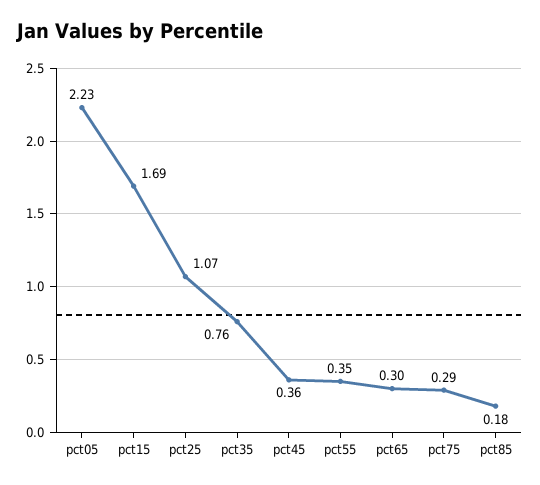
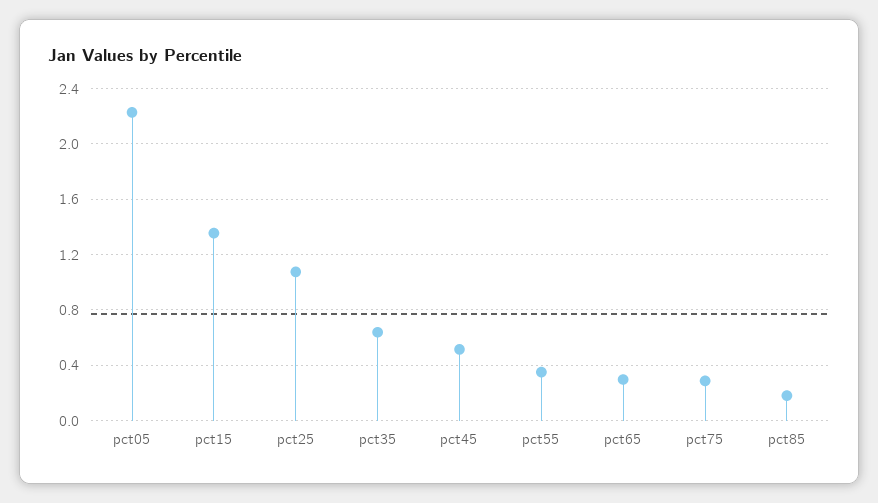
  {
    "pct05": 2.23,
-   "pct15": 1.69,
+   "pct15": 1.35,
    "pct25": 1.07,
-   "pct35": 0.76,
+   "pct35": 0.65,
-   "pct45": 0.36,
+   "pct45": 0.5,
    "pct55": 0.35,
    "pct65": 0.3,
    "pct75": 0.29,
    "pct85": 0.18
  }

